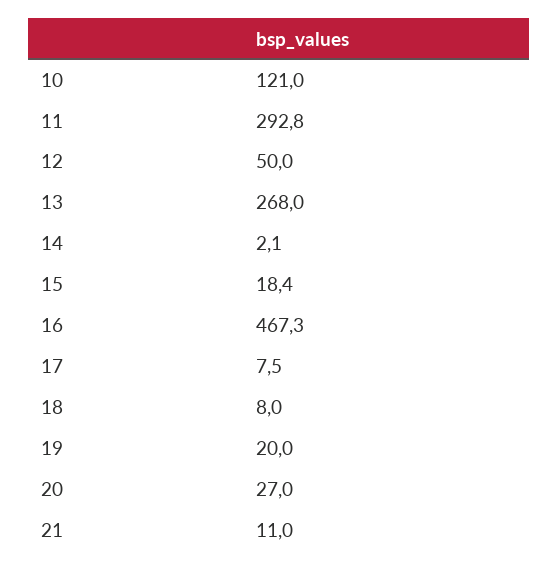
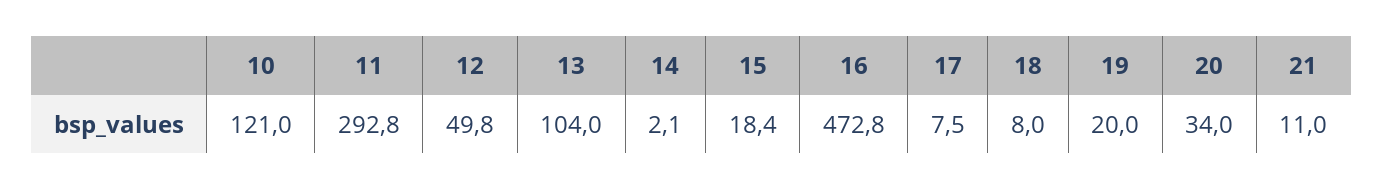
  {
    "10": 121,
    "11": 292.8,
-   "12": 50,
+   "12": 49.8,
-   "13": 268,
+   "13": 104,
    "14": 2.1,
    "15": 18.4,
-   "16": 467.3,
+   "16": 472.8,
    "17": 7.5,
    "18": 8,
    "19": 20,
-   "20": 27,
+   "20": 34,
    "21": 11
  }

